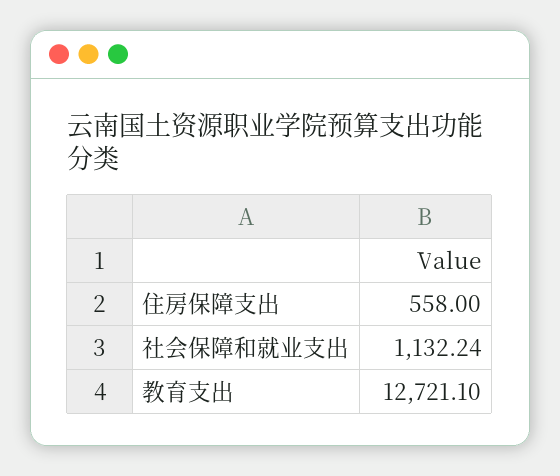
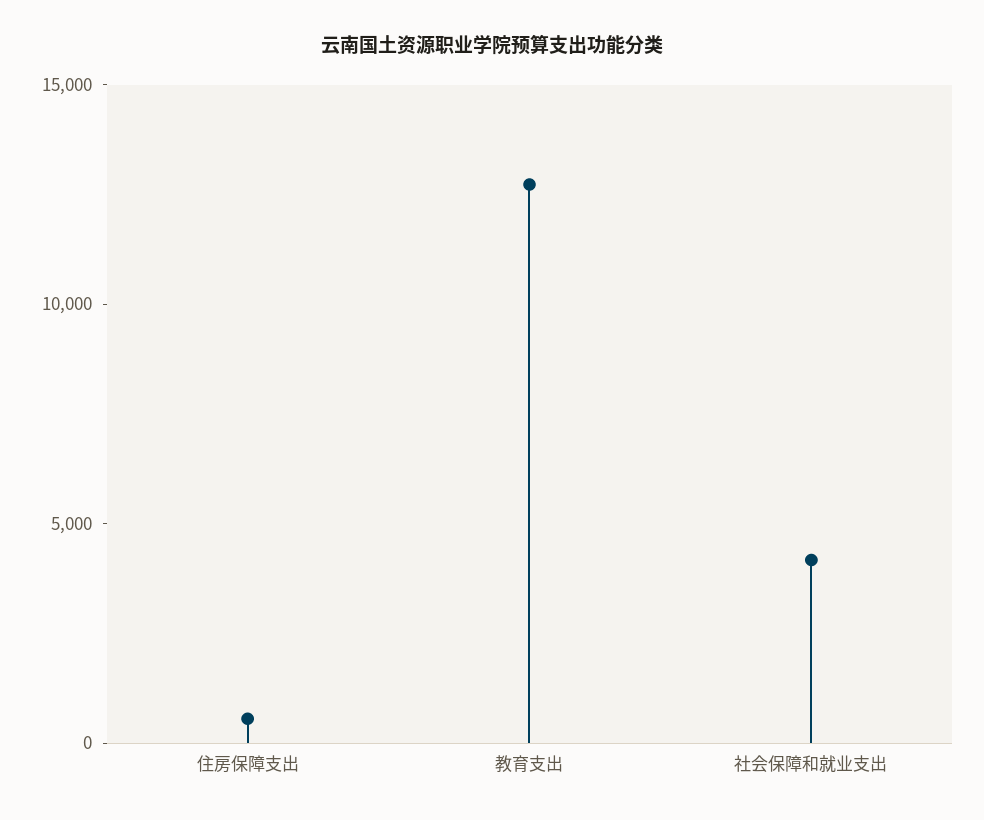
  {
    "住房保障支出": 558,
-   "社会保障和就业支出": 1132.24,
+   "社会保障和就业支出": 4000,
    "教育支出": 12721.1
  }

